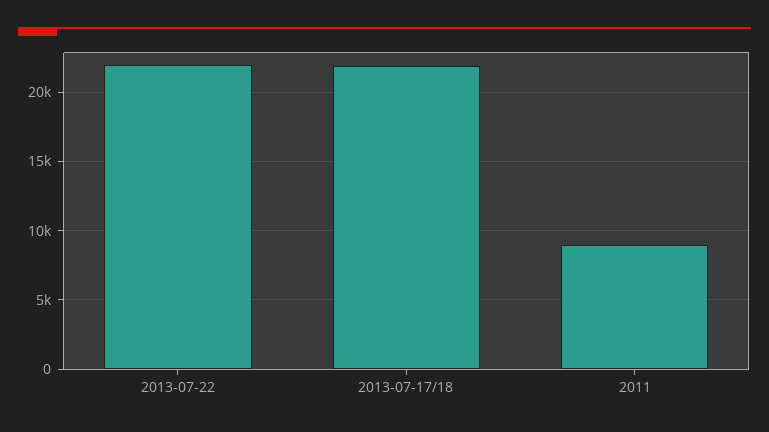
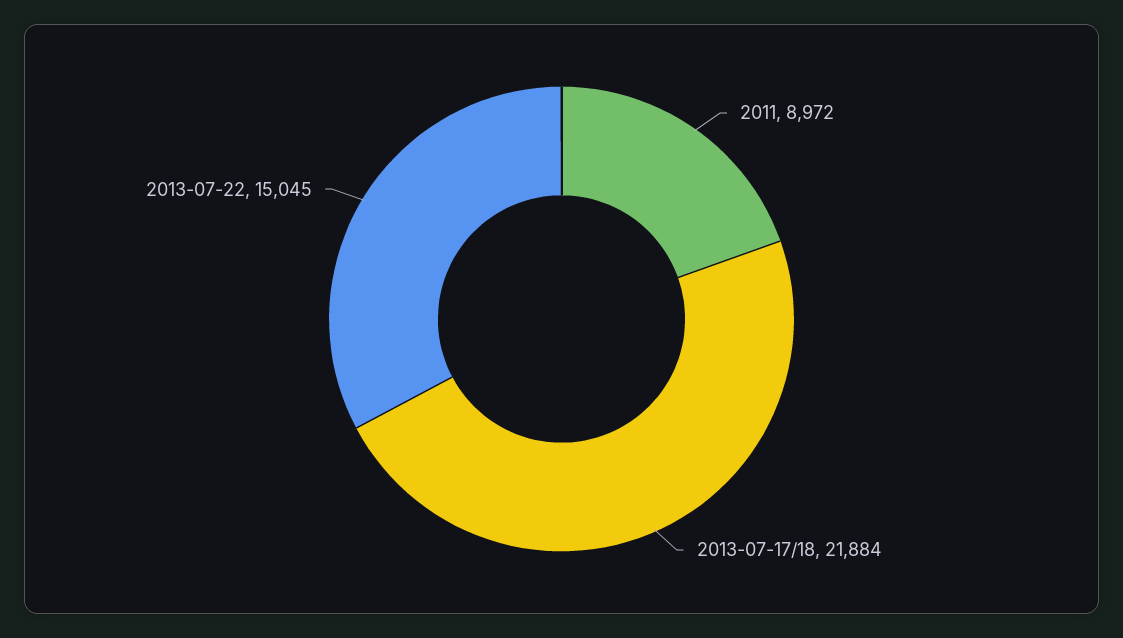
  {
-   "2013-07-22": 22000,
+   "2013-07-22": 15045,
    "2013-07-17/18": 21884,
    "2011": 8972
  }

